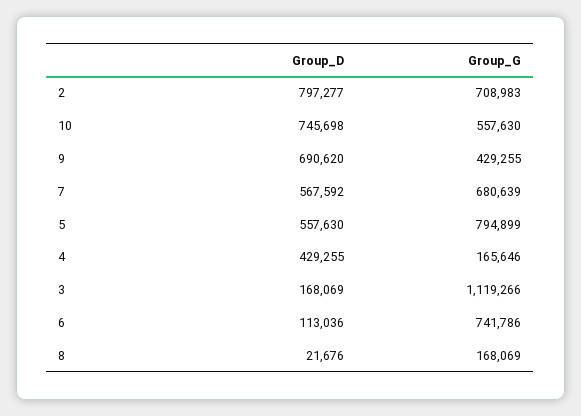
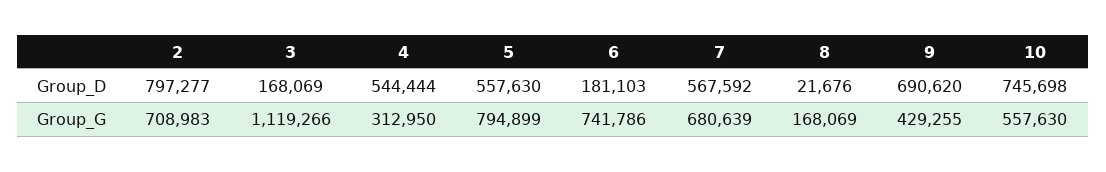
  {
    "Group_D": {
      "2": 797277,
      "10": 745698,
      "9": 690620,
      "7": 567592,
      "5": 557630,
-     "4": 429255,
+     "4": 544444,
      "3": 168069,
-     "6": 113036,
+     "6": 181103,
      "8": 21676
    },
    "Group_G": {
      "2": 708983,
      "10": 557630,
      "9": 429255,
      "7": 680639,
      "5": 794899,
-     "4": 165646,
+     "4": 312950,
      "3": 1119266,
      "6": 741786,
      "8": 168069
    }
  }

